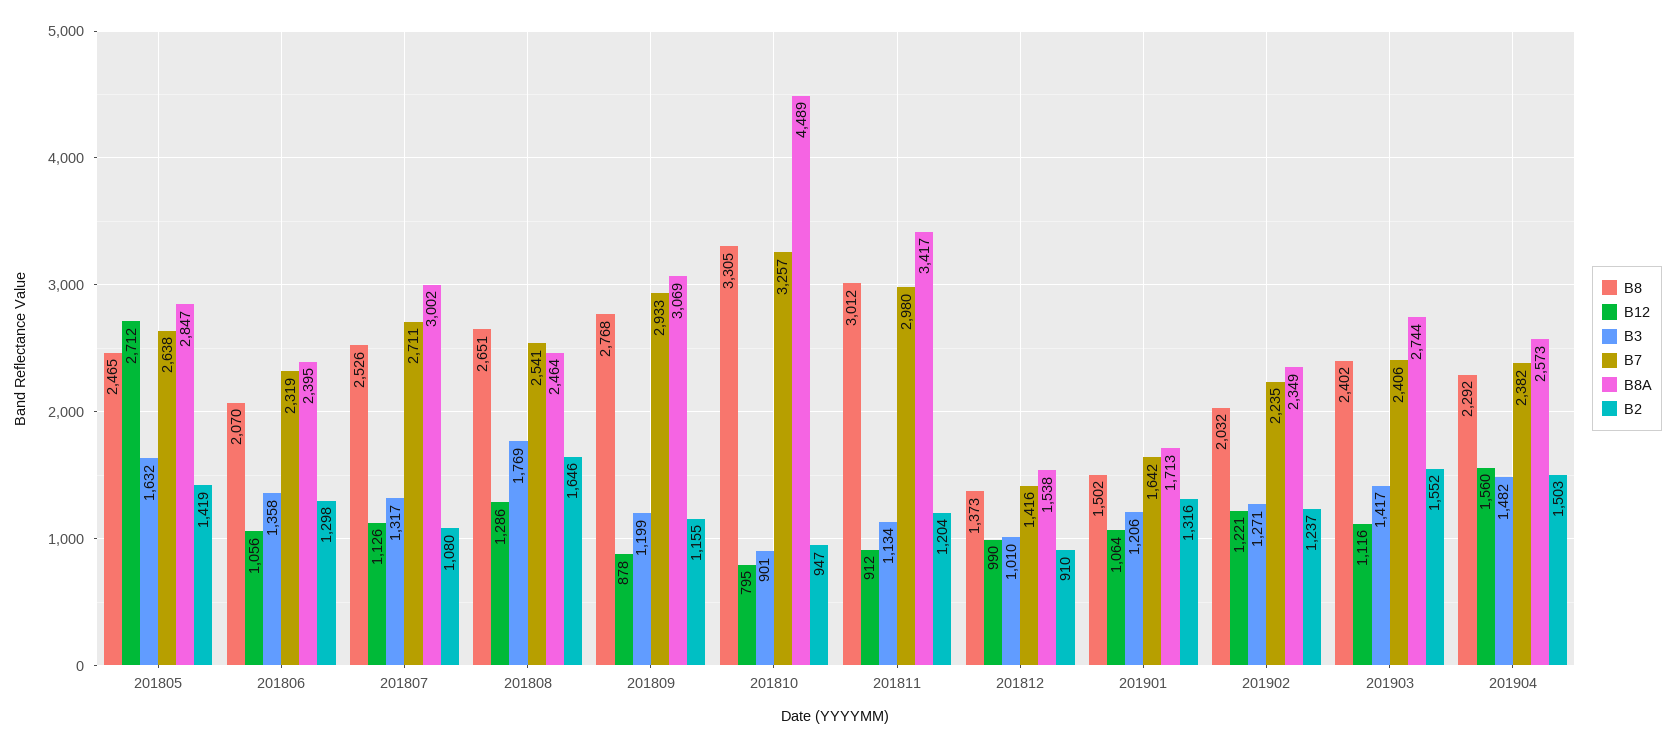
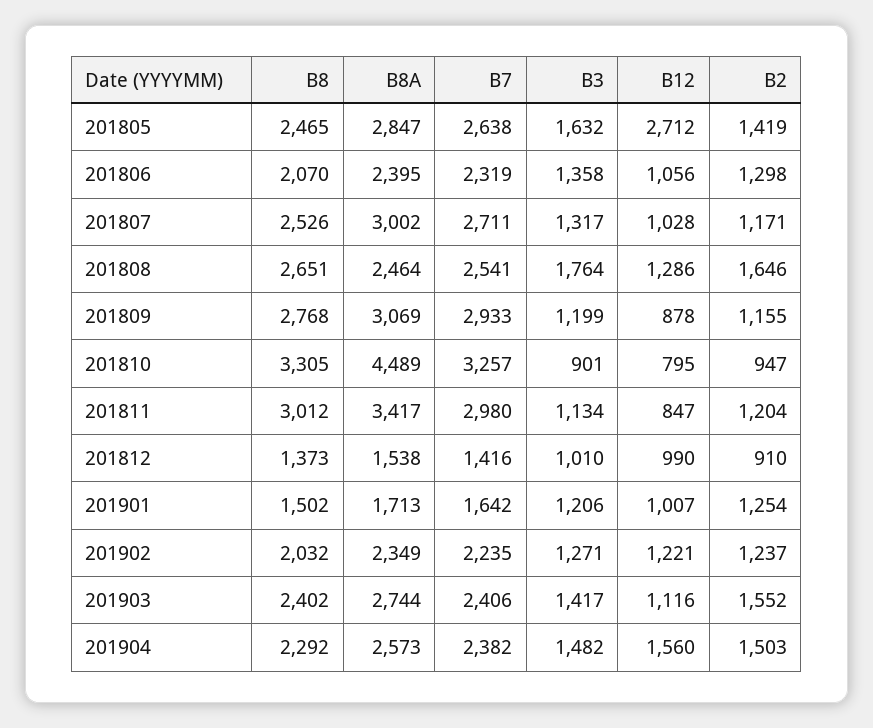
  {
    "B8": {
      "201805": 2465,
      "201806": 2070,
      "201807": 2526,
      "201808": 2651,
      "201809": 2768,
      "201810": 3305,
      "201811": 3012,
      "201812": 1373,
      "201901": 1502,
      "201902": 2032,
      "201903": 2402,
      "201904": 2292
    },
    "B12": {
      "201805": 2712,
      "201806": 1056,
-     "201807": 1126,
+     "201807": 1028,
      "201808": 1286,
      "201809": 878,
      "201810": 795,
-     "201811": 912,
+     "201811": 847,
      "201812": 990,
-     "201901": 1064,
+     "201901": 1007,
      "201902": 1221,
      "201903": 1116,
      "201904": 1560
    },
    "B3": {
      "201805": 1632,
      "201806": 1358,
      "201807": 1317,
-     "201808": 1769,
+     "201808": 1764,
      "201809": 1199,
      "201810": 901,
      "201811": 1134,
      "201812": 1010,
      "201901": 1206,
      "201902": 1271,
      "201903": 1417,
      "201904": 1482
    },
    "B7": {
      "201805": 2638,
      "201806": 2319,
      "201807": 2711,
      "201808": 2541,
      "201809": 2933,
      "201810": 3257,
      "201811": 2980,
      "201812": 1416,
      "201901": 1642,
      "201902": 2235,
      "201903": 2406,
      "201904": 2382
    },
    "B8A": {
      "201805": 2847,
      "201806": 2395,
      "201807": 3002,
      "201808": 2464,
      "201809": 3069,
      "201810": 4489,
      "201811": 3417,
      "201812": 1538,
      "201901": 1713,
      "201902": 2349,
      "201903": 2744,
      "201904": 2573
    },
    "B2": {
      "201805": 1419,
      "201806": 1298,
-     "201807": 1080,
+     "201807": 1171,
      "201808": 1646,
      "201809": 1155,
      "201810": 947,
      "201811": 1204,
      "201812": 910,
-     "201901": 1316,
+     "201901": 1254,
      "201902": 1237,
      "201903": 1552,
      "201904": 1503
    }
  }

